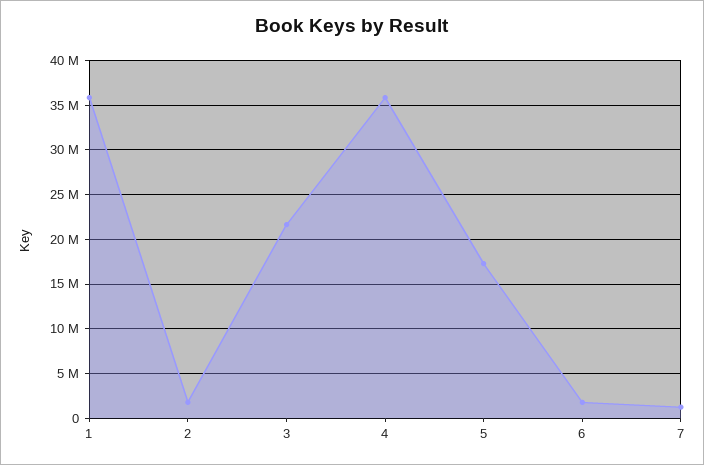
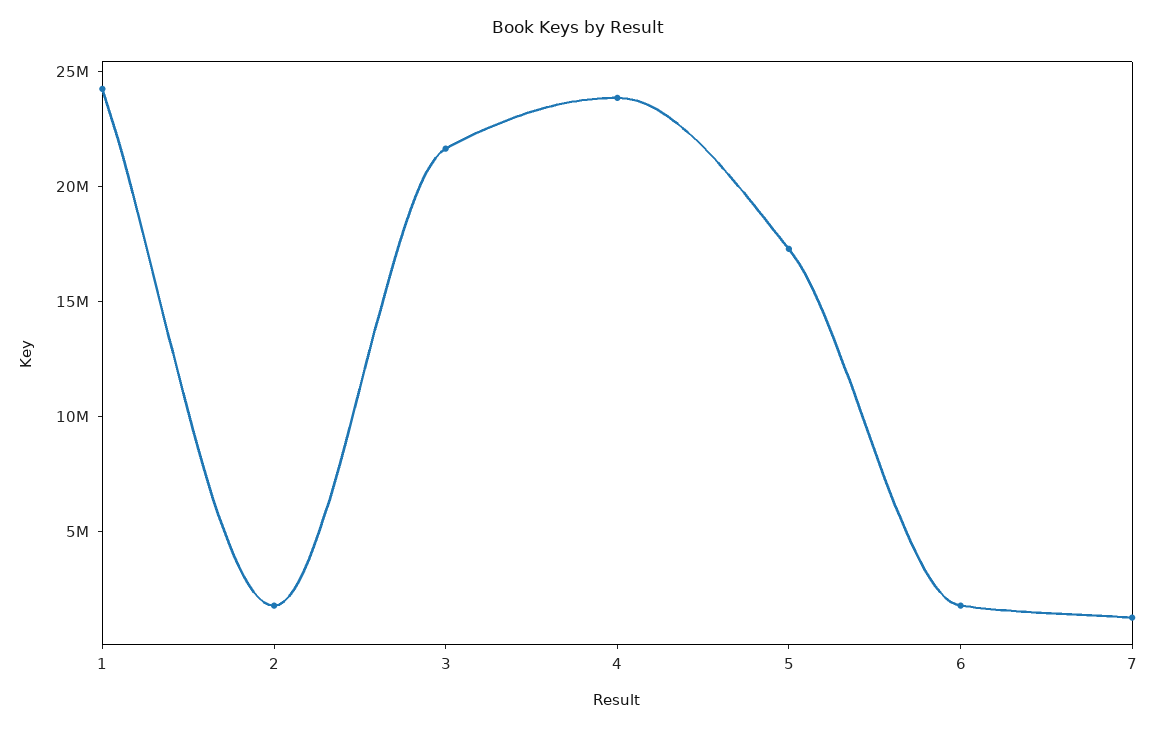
  {
-   "1": 36000000,
+   "1": 24000000,
    "2": 2000000,
    "3": 22000000,
-   "4": 36000000,
+   "4": 24000000,
    "5": 17000000,
    "6": 2000000,
    "7": 1000000
  }

